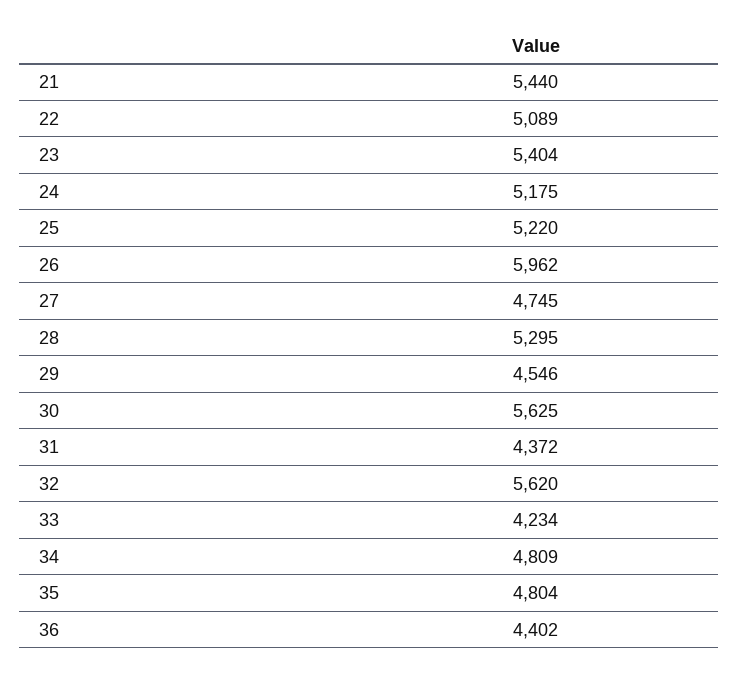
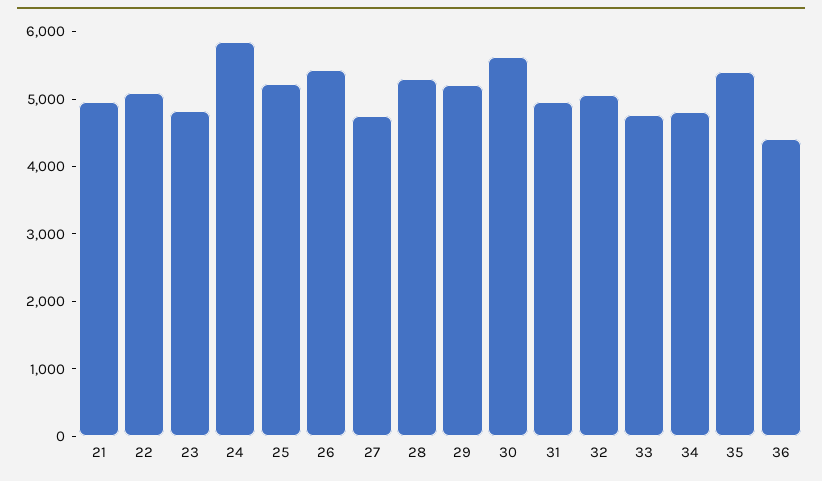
  {
-   "21": 5440,
+   "21": 5000,
    "22": 5089,
-   "23": 5404,
+   "23": 4800,
-   "24": 5175,
+   "24": 5800,
    "25": 5220,
-   "26": 5962,
+   "26": 5400,
    "27": 4745,
    "28": 5295,
-   "29": 4546,
+   "29": 5200,
    "30": 5625,
-   "31": 4372,
+   "31": 5000,
-   "32": 5620,
+   "32": 5000,
-   "33": 4234,
+   "33": 4800,
    "34": 4809,
-   "35": 4804,
+   "35": 5400,
    "36": 4402
  }

